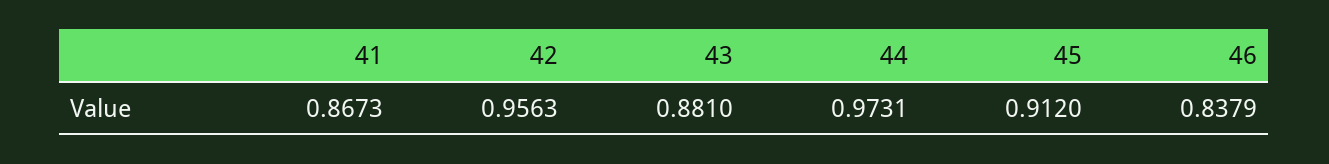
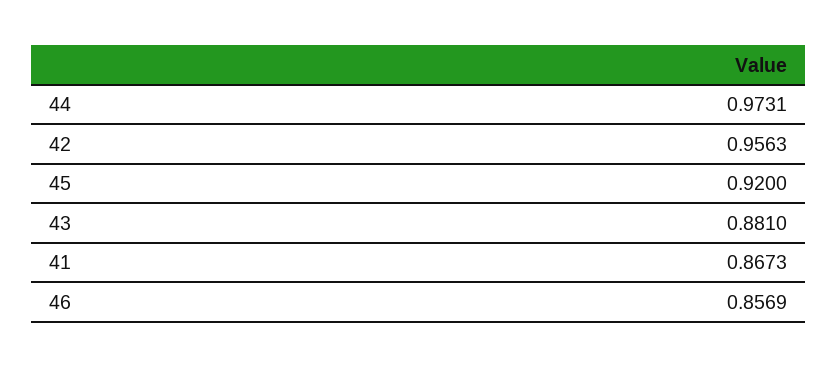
  {
    "41": 0.8673,
    "42": 0.9563,
    "43": 0.881,
    "44": 0.9731,
-   "45": 0.912,
+   "45": 0.92,
-   "46": 0.8379
+   "46": 0.8569
  }

